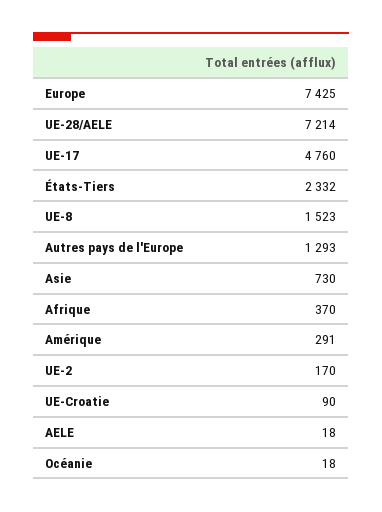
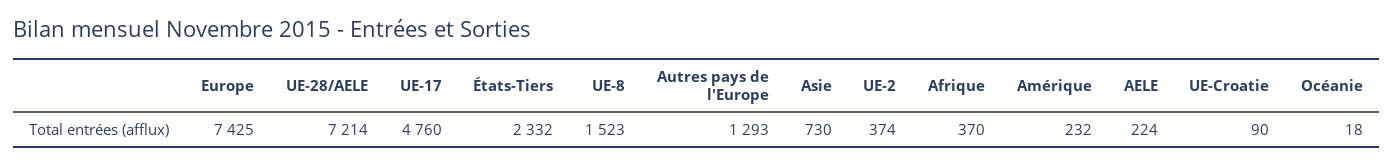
  {
    "Europe": 7425,
    "UE-28/AELE": 7214,
    "UE-17": 4760,
    "États-Tiers": 2332,
    "UE-8": 1523,
    "Autres pays de l'Europe": 1293,
    "Asie": 730,
    "Afrique": 370,
-   "Amérique": 291,
+   "Amérique": 232,
-   "UE-2": 170,
+   "UE-2": 374,
    "UE-Croatie": 90,
-   "AELE": 18,
+   "AELE": 224,
    "Océanie": 18
  }

